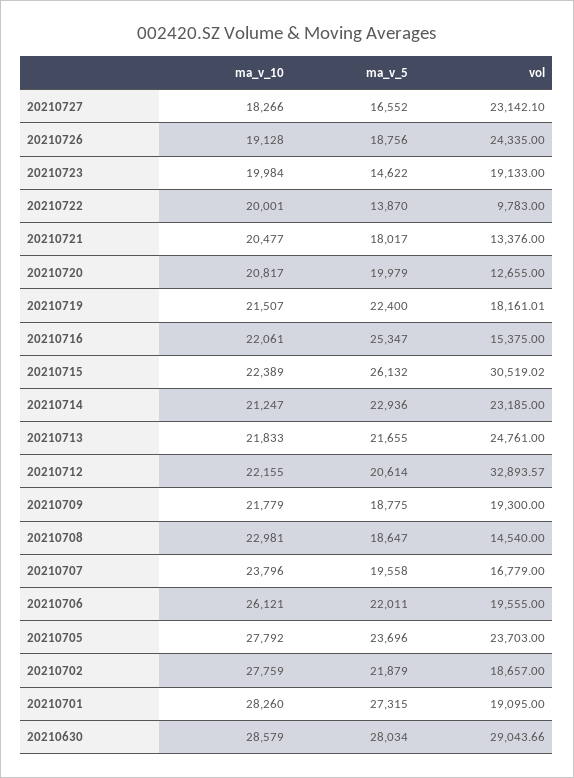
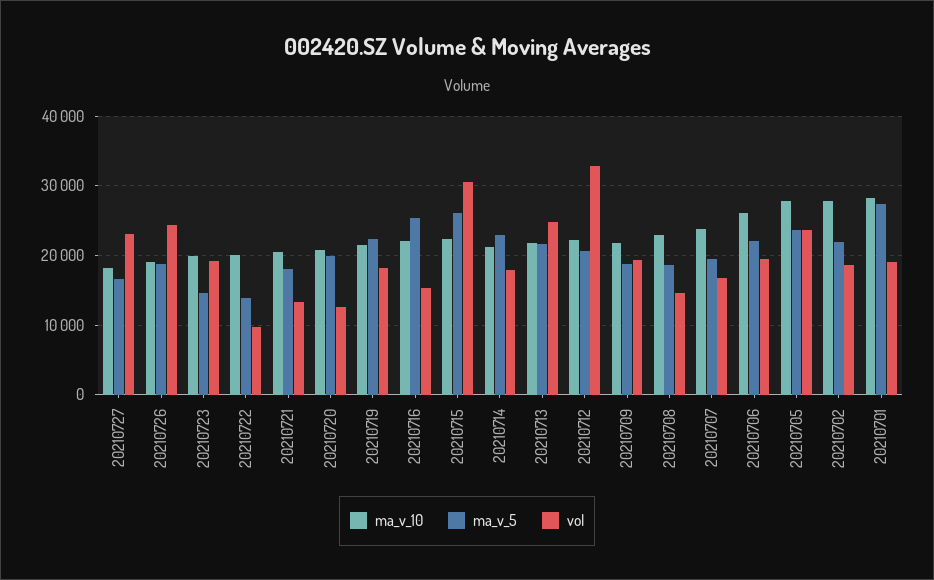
  {
    "ma_v_10": {
      "20210727": 18266,
      "20210726": 19128,
      "20210723": 19984,
      "20210722": 20001,
      "20210721": 20477,
      "20210720": 20817,
      "20210719": 21507,
      "20210716": 22061,
      "20210715": 22389,
      "20210714": 21247,
      "20210713": 21833,
      "20210712": 22155,
      "20210709": 21779,
      "20210708": 22981,
      "20210707": 23796,
      "20210706": 26121,
      "20210705": 27792,
      "20210702": 27759,
-     "20210701": 28260,
+     "20210701": 28260
-     "20210630": 28579
    },
    "ma_v_5": {
      "20210727": 16552,
      "20210726": 18756,
      "20210723": 14622,
      "20210722": 13870,
      "20210721": 18017,
      "20210720": 19979,
      "20210719": 22400,
      "20210716": 25347,
      "20210715": 26132,
      "20210714": 22936,
      "20210713": 21655,
      "20210712": 20614,
      "20210709": 18775,
      "20210708": 18647,
      "20210707": 19558,
      "20210706": 22011,
      "20210705": 23696,
      "20210702": 21879,
-     "20210701": 27315,
+     "20210701": 27315
-     "20210630": 28034
    },
    "vol": {
      "20210727": 23142.1,
      "20210726": 24335,
      "20210723": 19133,
      "20210722": 9783,
      "20210721": 13376,
      "20210720": 12655,
      "20210719": 18161.01,
      "20210716": 15375,
      "20210715": 30519.02,
-     "20210714": 23185,
+     "20210714": 18000,
      "20210713": 24761,
      "20210712": 32893.57,
      "20210709": 19300,
      "20210708": 14540,
      "20210707": 16779,
      "20210706": 19555,
      "20210705": 23703,
      "20210702": 18657,
-     "20210701": 19095,
+     "20210701": 19095
-     "20210630": 29043.66
    }
  }

